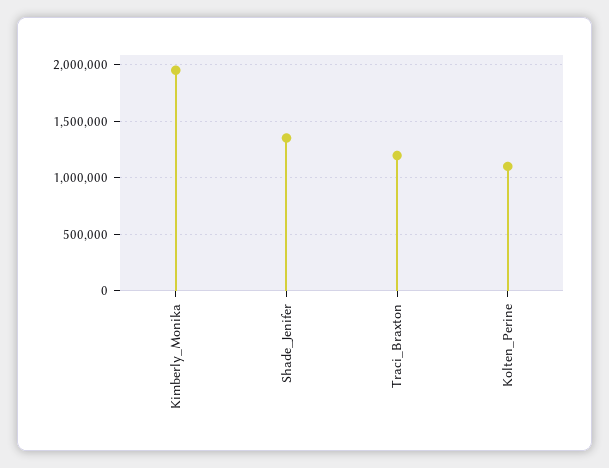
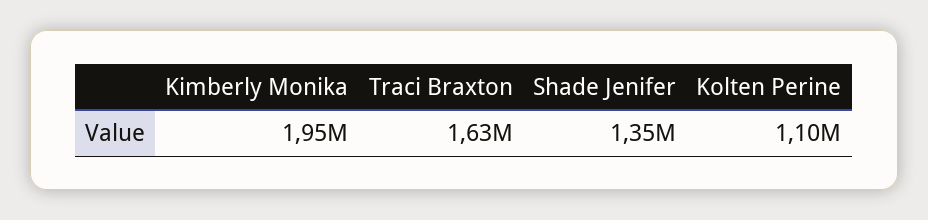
  {
    "Kimberly_Monika": 1950000,
    "Shade_Jenifer": 1350000,
-   "Traci_Braxton": 1200000,
+   "Traci_Braxton": 1630000,
    "Kolten_Perine": 1100000
  }

